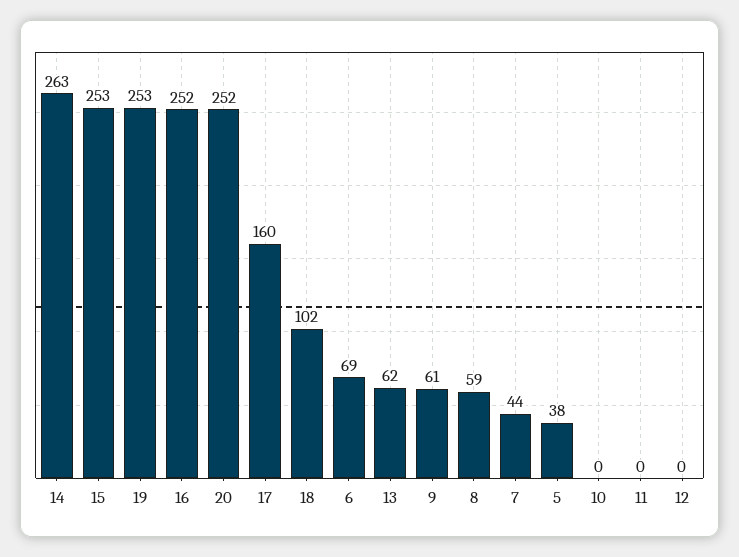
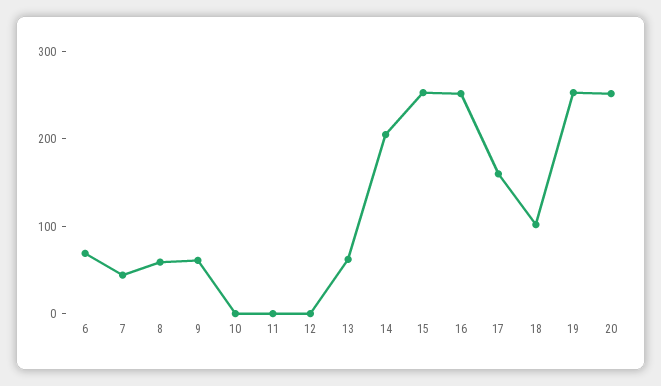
  {
-   "14": 263,
+   "14": 200,
    "15": 253,
    "19": 253,
    "16": 252,
    "20": 252,
    "17": 160,
    "18": 102,
    "6": 69,
    "13": 62,
    "9": 61,
    "8": 59,
    "7": 44,
-   "5": 38,
    "10": 0,
    "11": 0,
    "12": 0
  }

